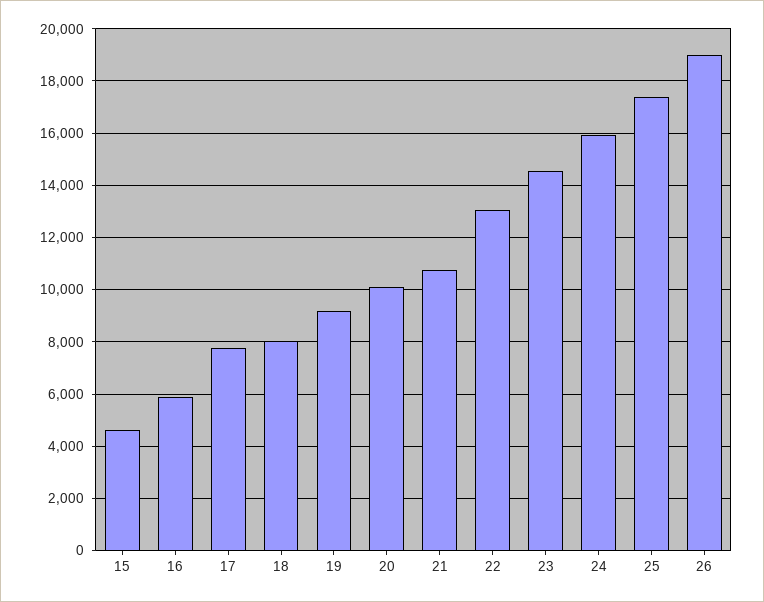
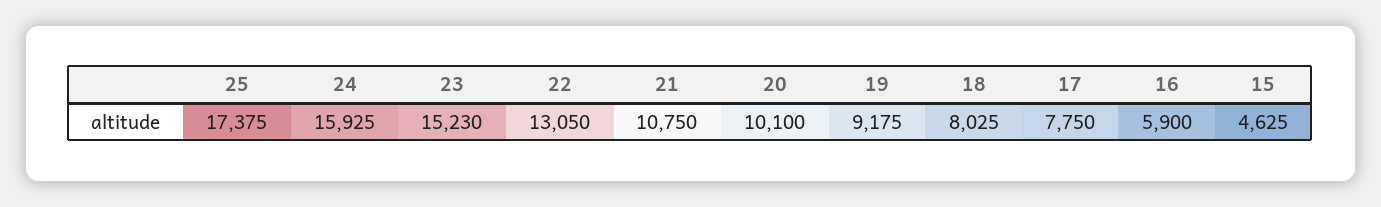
  {
    "15": 4625,
    "16": 5900,
    "17": 7750,
    "18": 8025,
    "19": 9175,
    "20": 10100,
    "21": 10750,
    "22": 13050,
-   "23": 14500,
+   "23": 15230,
    "24": 15925,
-   "25": 17375,
+   "25": 17375
-   "26": 19000
  }

